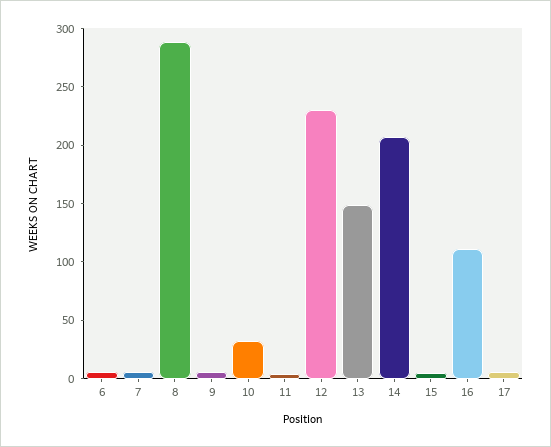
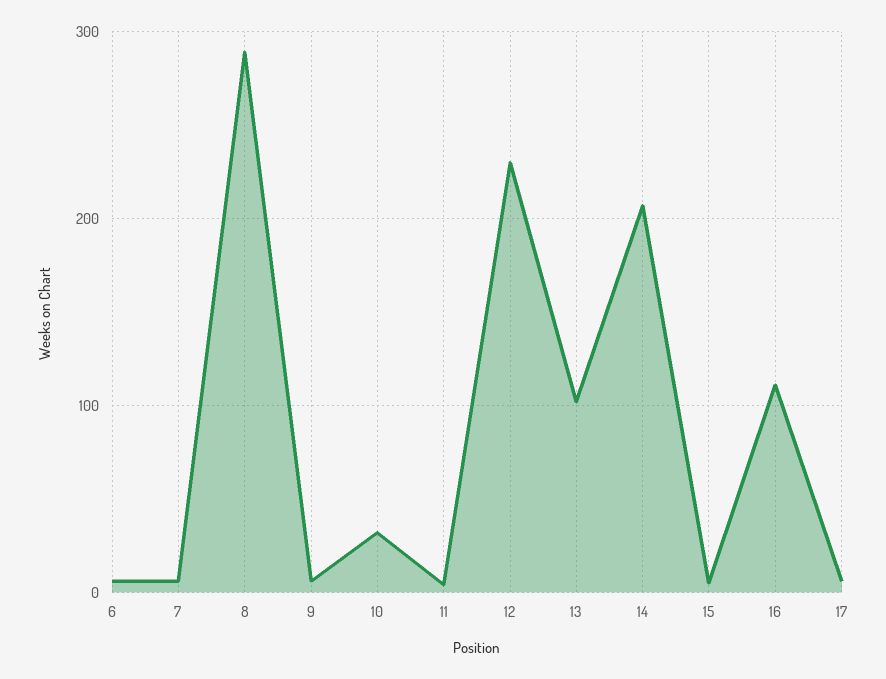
  {
    "6": 10,
    "7": 10,
    "8": 290,
    "9": 10,
    "10": 30,
    "11": 0,
    "12": 230,
-   "13": 150,
+   "13": 100,
    "14": 210,
    "15": 10,
    "16": 110,
    "17": 10
  }

